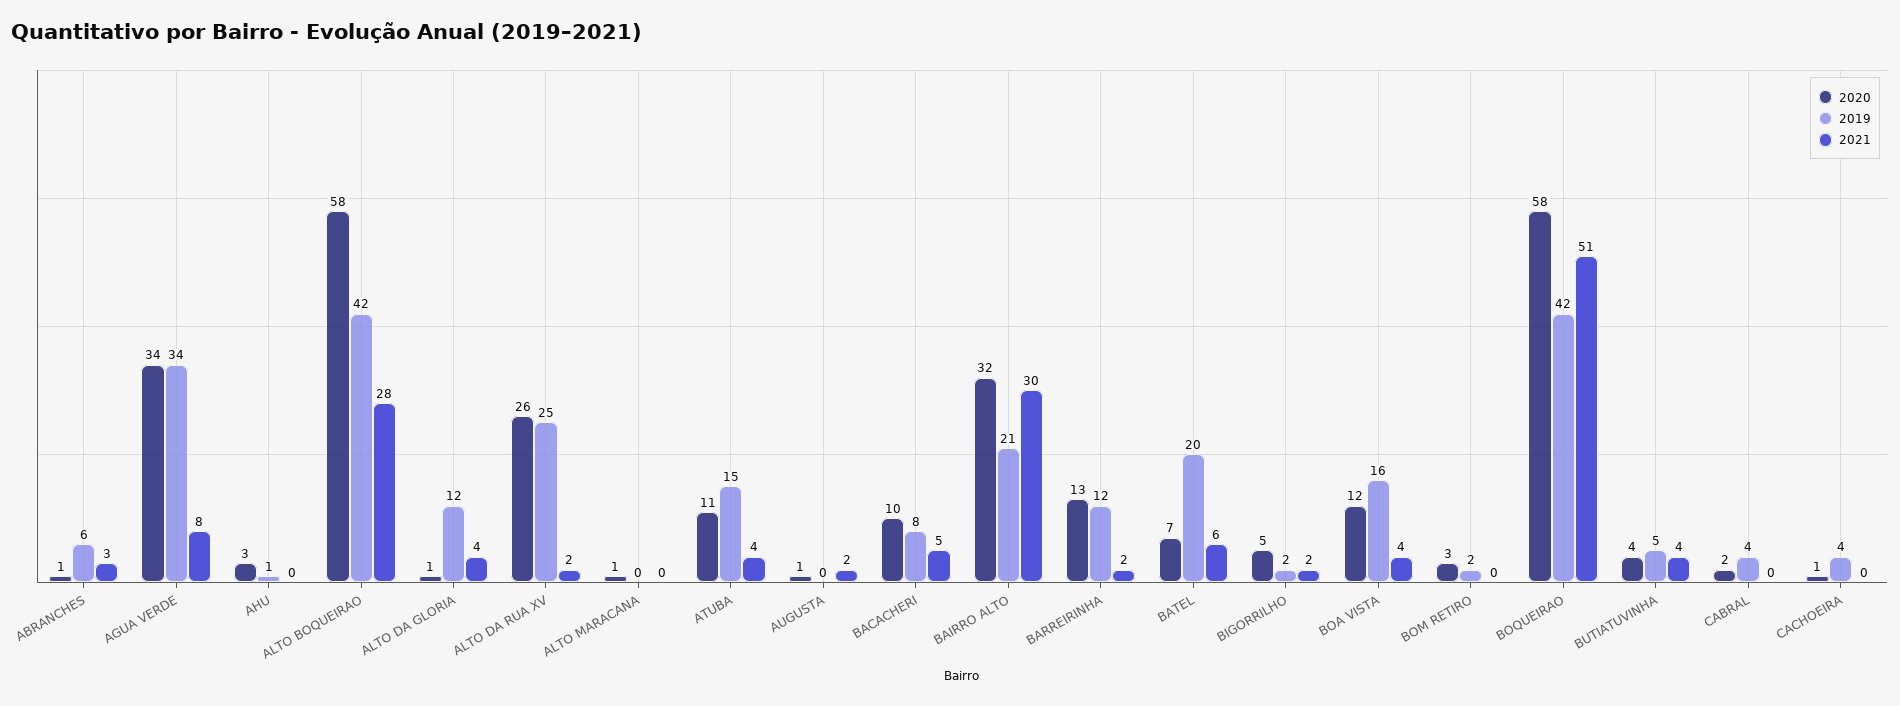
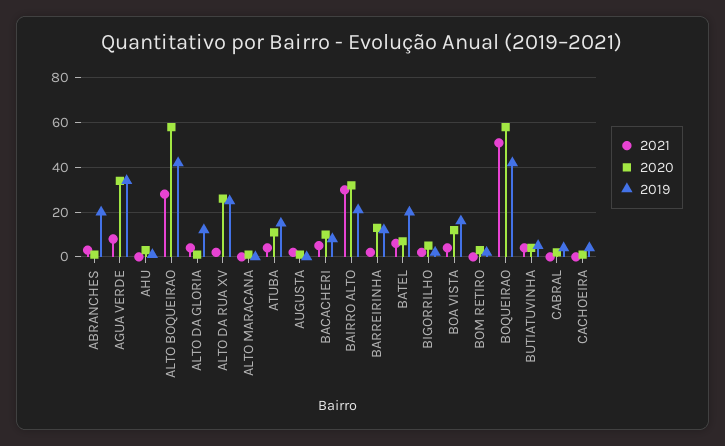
  {
    "2020": {
      "ABRANCHES": 1,
      "AGUA VERDE": 34,
      "AHU": 3,
      "ALTO BOQUEIRAO": 58,
      "ALTO DA GLORIA": 1,
      "ALTO DA RUA XV": 26,
      "ALTO MARACANA": 1,
      "ATUBA": 11,
      "AUGUSTA": 1,
      "BACACHERI": 10,
      "BAIRRO ALTO": 32,
      "BARREIRINHA": 13,
      "BATEL": 7,
      "BIGORRILHO": 5,
      "BOA VISTA": 12,
      "BOM RETIRO": 3,
      "BOQUEIRAO": 58,
      "BUTIATUVINHA": 4,
      "CABRAL": 2,
      "CACHOEIRA": 1
    },
    "2019": {
-     "ABRANCHES": 6,
+     "ABRANCHES": 20,
      "AGUA VERDE": 34,
      "AHU": 1,
      "ALTO BOQUEIRAO": 42,
      "ALTO DA GLORIA": 12,
      "ALTO DA RUA XV": 25,
      "ALTO MARACANA": 0,
      "ATUBA": 15,
      "AUGUSTA": 0,
      "BACACHERI": 8,
      "BAIRRO ALTO": 21,
      "BARREIRINHA": 12,
      "BATEL": 20,
      "BIGORRILHO": 2,
      "BOA VISTA": 16,
      "BOM RETIRO": 2,
      "BOQUEIRAO": 42,
      "BUTIATUVINHA": 5,
      "CABRAL": 4,
      "CACHOEIRA": 4
    },
    "2021": {
      "ABRANCHES": 3,
      "AGUA VERDE": 8,
      "AHU": 0,
      "ALTO BOQUEIRAO": 28,
      "ALTO DA GLORIA": 4,
      "ALTO DA RUA XV": 2,
      "ALTO MARACANA": 0,
      "ATUBA": 4,
      "AUGUSTA": 2,
      "BACACHERI": 5,
      "BAIRRO ALTO": 30,
      "BARREIRINHA": 2,
      "BATEL": 6,
      "BIGORRILHO": 2,
      "BOA VISTA": 4,
      "BOM RETIRO": 0,
      "BOQUEIRAO": 51,
      "BUTIATUVINHA": 4,
      "CABRAL": 0,
      "CACHOEIRA": 0
    }
  }

